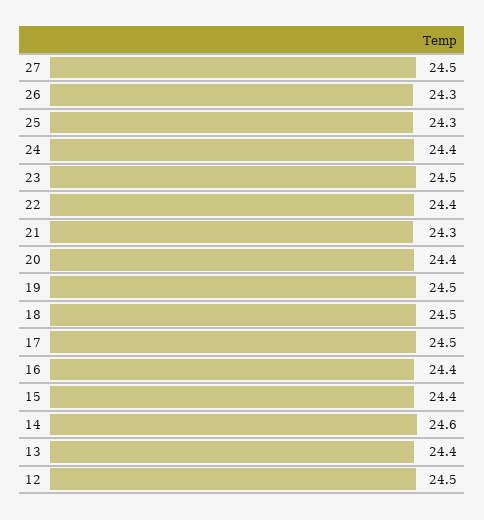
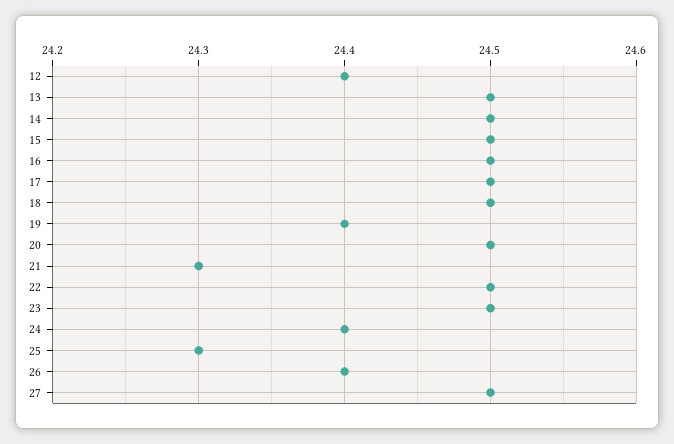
  {
    "27": 24.5,
-   "26": 24.3,
+   "26": 24.4,
    "25": 24.3,
    "24": 24.4,
    "23": 24.5,
-   "22": 24.4,
+   "22": 24.5,
    "21": 24.3,
-   "20": 24.4,
+   "20": 24.5,
-   "19": 24.5,
+   "19": 24.4,
    "18": 24.5,
    "17": 24.5,
-   "16": 24.4,
+   "16": 24.5,
-   "15": 24.4,
+   "15": 24.5,
-   "14": 24.6,
+   "14": 24.5,
-   "13": 24.4,
+   "13": 24.5,
-   "12": 24.5
+   "12": 24.4
  }

